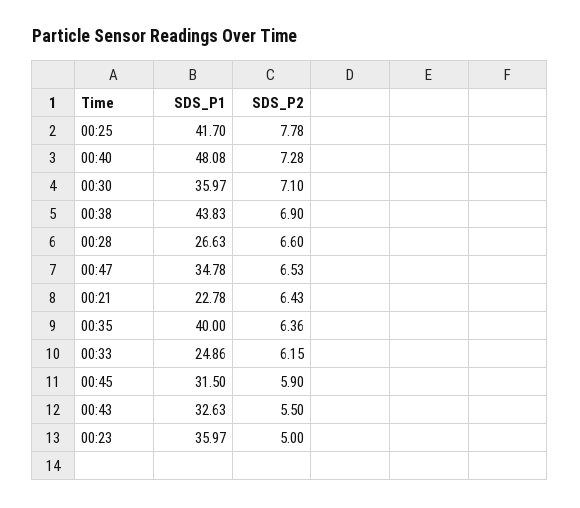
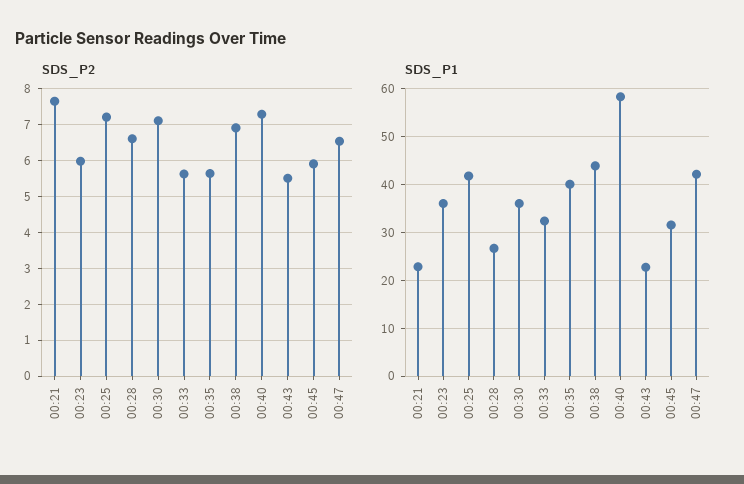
  {
    "SDS_P1": {
      "00:25": 41.7,
-     "00:40": 48.08,
+     "00:40": 58,
      "00:30": 35.97,
      "00:38": 43.83,
      "00:28": 26.63,
-     "00:47": 34.78,
+     "00:47": 42,
      "00:21": 22.78,
      "00:35": 40,
-     "00:33": 24.86,
+     "00:33": 32,
      "00:45": 31.5,
-     "00:43": 32.63,
+     "00:43": 22,
      "00:23": 35.97
    },
    "SDS_P2": {
-     "00:25": 7.78,
+     "00:25": 7.2,
      "00:40": 7.28,
      "00:30": 7.1,
      "00:38": 6.9,
      "00:28": 6.6,
      "00:47": 6.53,
-     "00:21": 6.43,
+     "00:21": 7.6,
-     "00:35": 6.36,
+     "00:35": 5.6,
-     "00:33": 6.15,
+     "00:33": 5.6,
      "00:45": 5.9,
      "00:43": 5.5,
-     "00:23": 5
+     "00:23": 6
    }
  }

